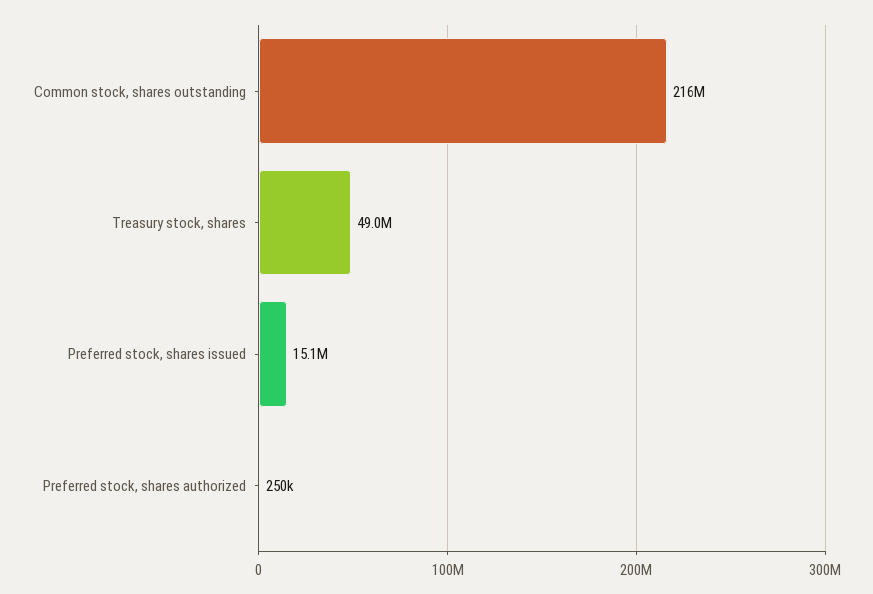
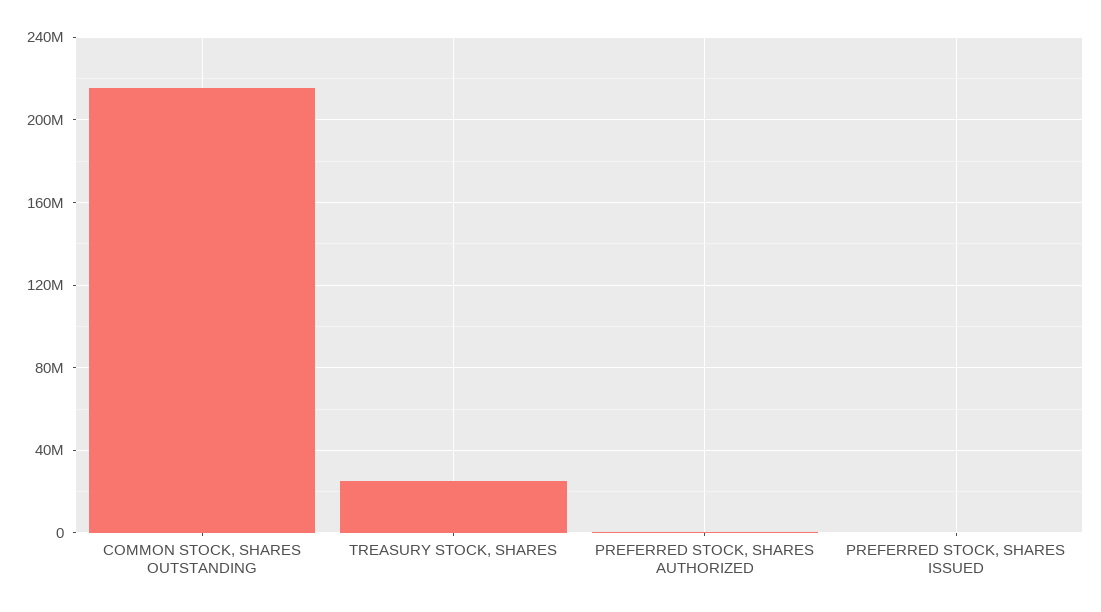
  {
    "Common stock, shares outstanding": 216000000,
-   "Treasury stock, shares": 49000000,
+   "Treasury stock, shares": 25000000,
-   "Preferred stock, shares issued": 15100000,
+   "Preferred stock, shares issued": 0,
    "Preferred stock, shares authorized": 250000
  }

